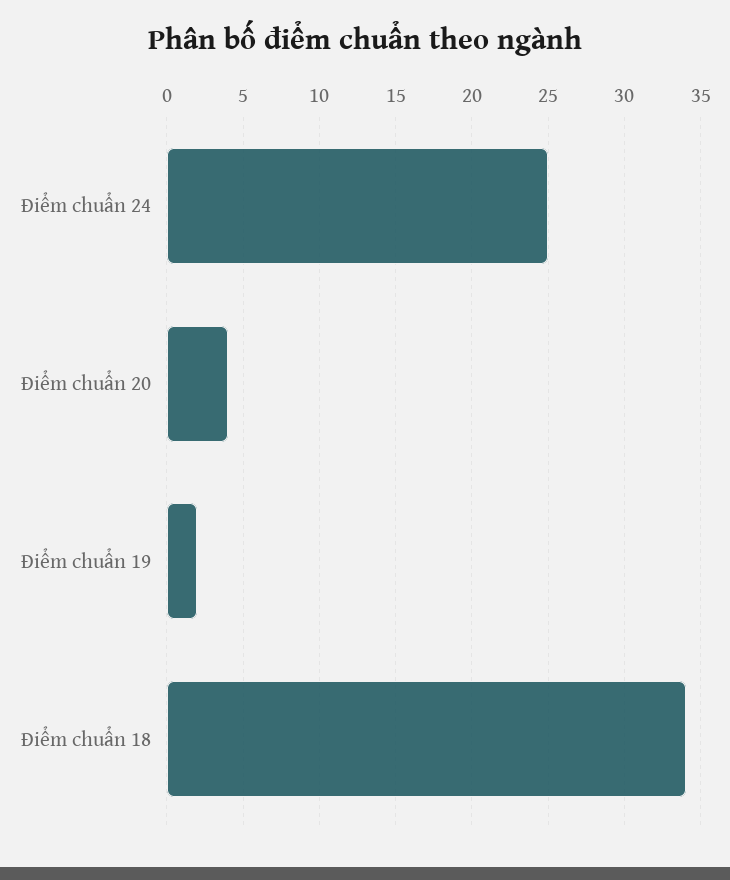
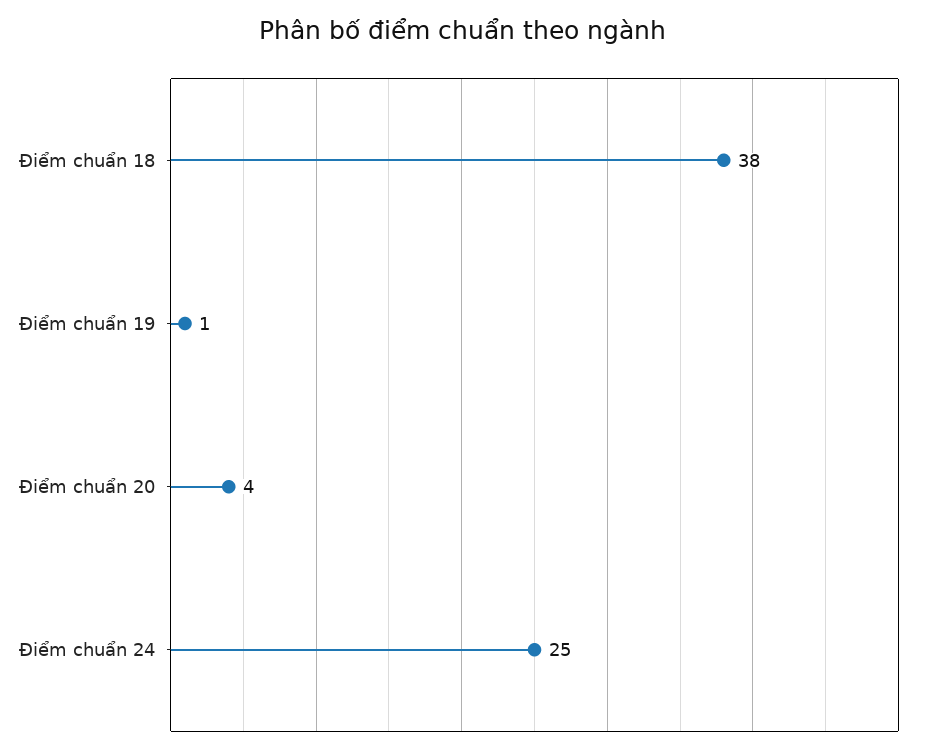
  {
    "Điểm chuẩn 24": 25,
    "Điểm chuẩn 20": 4,
-   "Điểm chuẩn 19": 2,
+   "Điểm chuẩn 19": 1,
-   "Điểm chuẩn 18": 34
+   "Điểm chuẩn 18": 38
  }

